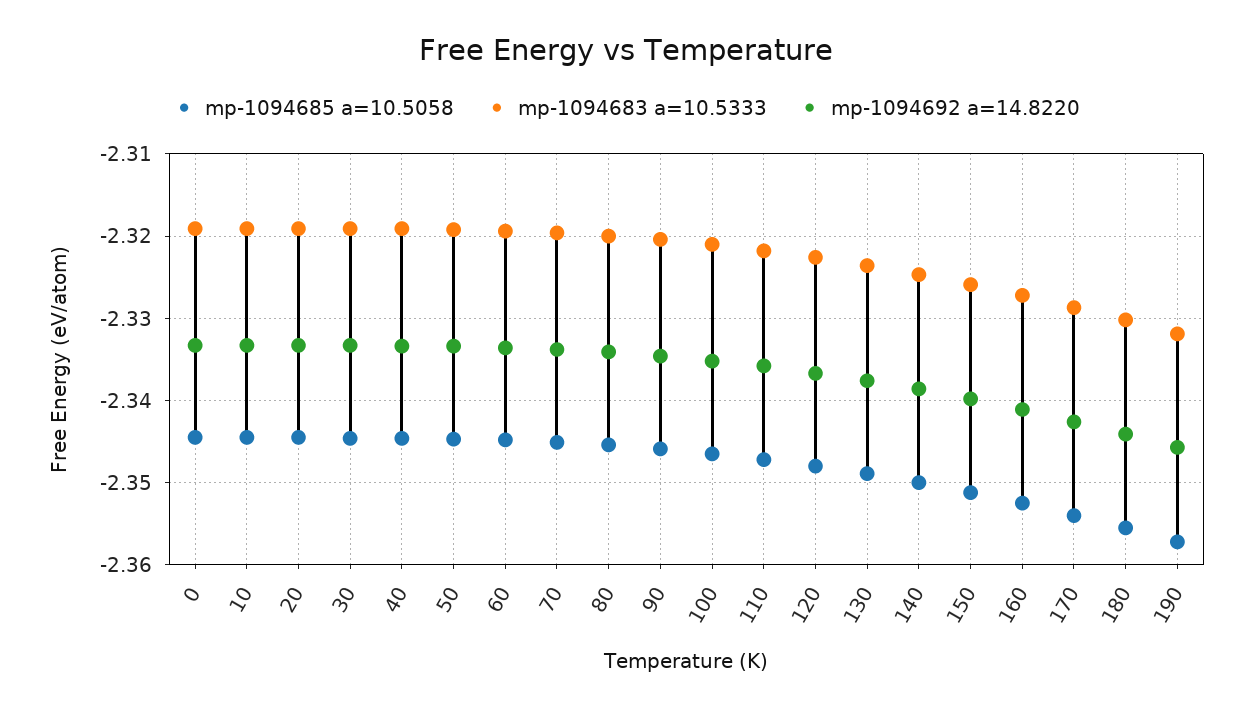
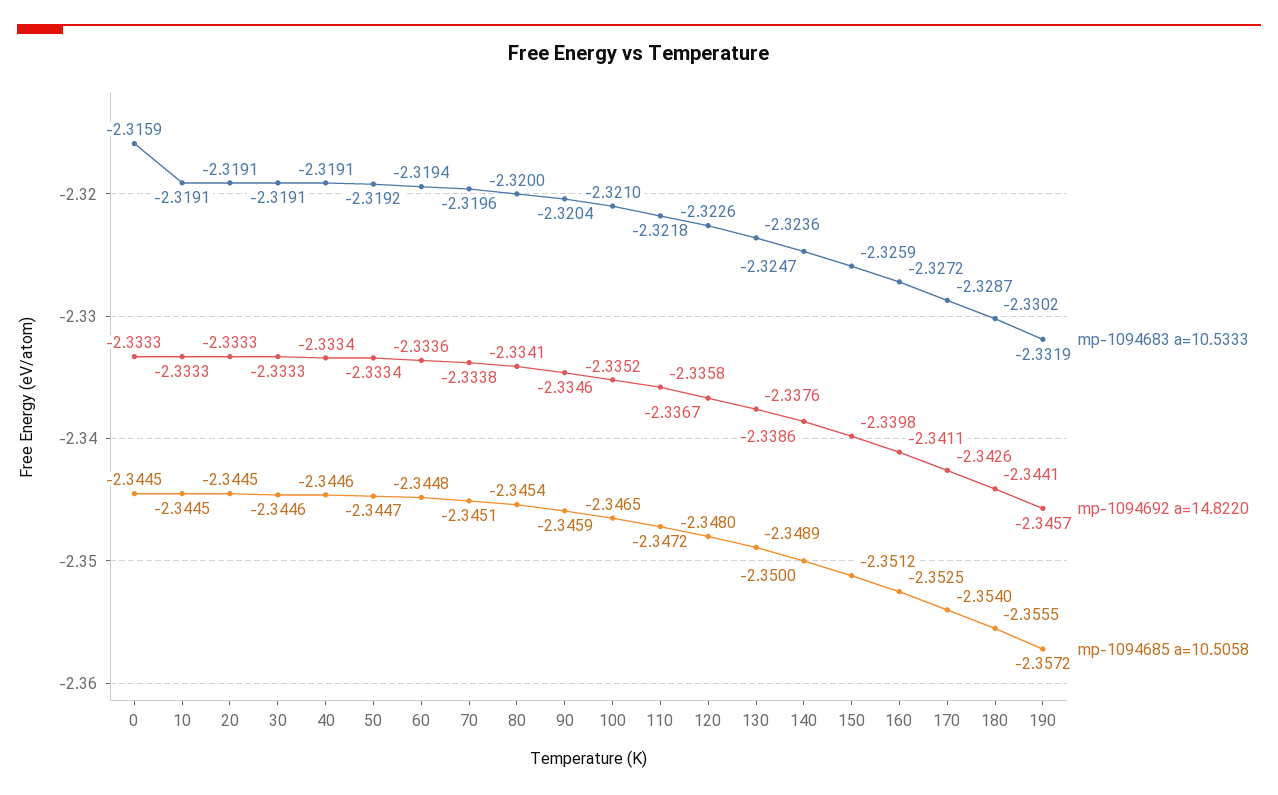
  {
    "mp-1094685 a=10.5058": {
      "0": -2.3445,
      "10": -2.3445,
      "20": -2.3445,
      "30": -2.3446,
      "40": -2.3446,
      "50": -2.3447,
      "60": -2.3448,
      "70": -2.3451,
      "80": -2.3454,
      "90": -2.3459,
      "100": -2.3465,
      "110": -2.3472,
      "120": -2.348,
      "130": -2.3489,
      "140": -2.35,
      "150": -2.3512,
      "160": -2.3525,
      "170": -2.354,
      "180": -2.3555,
      "190": -2.3572
    },
    "mp-1094683 a=10.5333": {
-     "0": -2.319,
+     "0": -2.3159,
      "10": -2.3191,
      "20": -2.3191,
      "30": -2.3191,
      "40": -2.3191,
      "50": -2.3192,
      "60": -2.3194,
      "70": -2.3196,
      "80": -2.32,
      "90": -2.3204,
      "100": -2.321,
      "110": -2.3218,
      "120": -2.3226,
      "130": -2.3236,
      "140": -2.3247,
      "150": -2.3259,
      "160": -2.3272,
      "170": -2.3287,
      "180": -2.3302,
      "190": -2.3319
    },
    "mp-1094692 a=14.8220": {
      "0": -2.3333,
      "10": -2.3333,
      "20": -2.3333,
      "30": -2.3333,
      "40": -2.3334,
      "50": -2.3334,
      "60": -2.3336,
      "70": -2.3338,
      "80": -2.3341,
      "90": -2.3346,
      "100": -2.3352,
      "110": -2.3358,
      "120": -2.3367,
      "130": -2.3376,
      "140": -2.3386,
      "150": -2.3398,
      "160": -2.3411,
      "170": -2.3426,
      "180": -2.3441,
      "190": -2.3457
    }
  }

